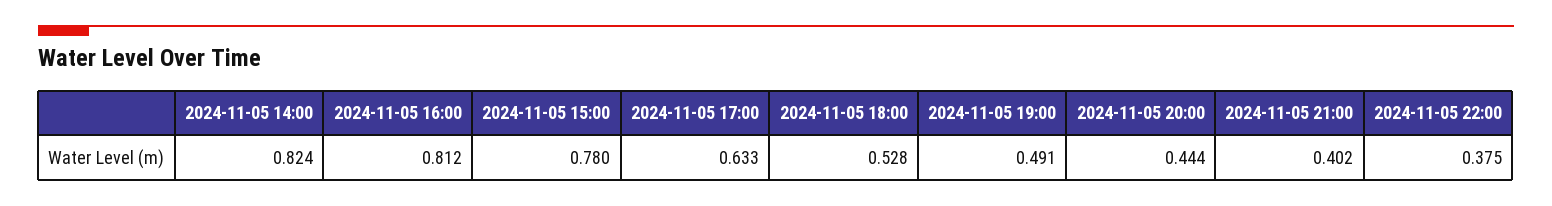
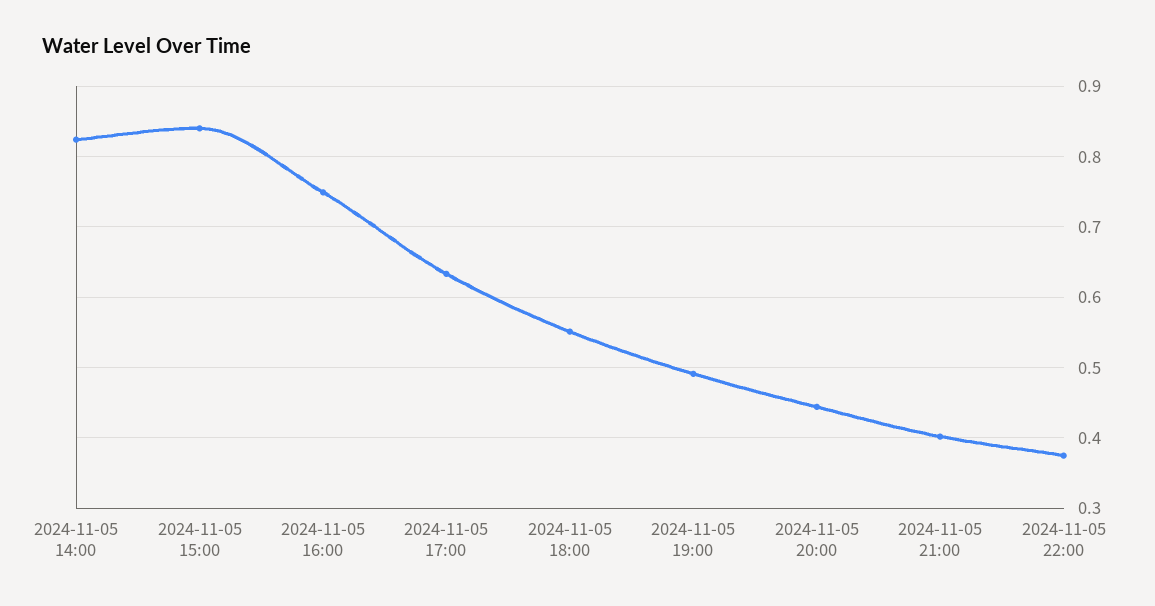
  {
    "2024-11-05 14:00": 0.824,
-   "2024-11-05 16:00": 0.812,
+   "2024-11-05 16:00": 0.75,
-   "2024-11-05 15:00": 0.78,
+   "2024-11-05 15:00": 0.84,
    "2024-11-05 17:00": 0.633,
-   "2024-11-05 18:00": 0.528,
+   "2024-11-05 18:00": 0.55,
    "2024-11-05 19:00": 0.491,
    "2024-11-05 20:00": 0.444,
    "2024-11-05 21:00": 0.402,
    "2024-11-05 22:00": 0.375
  }

